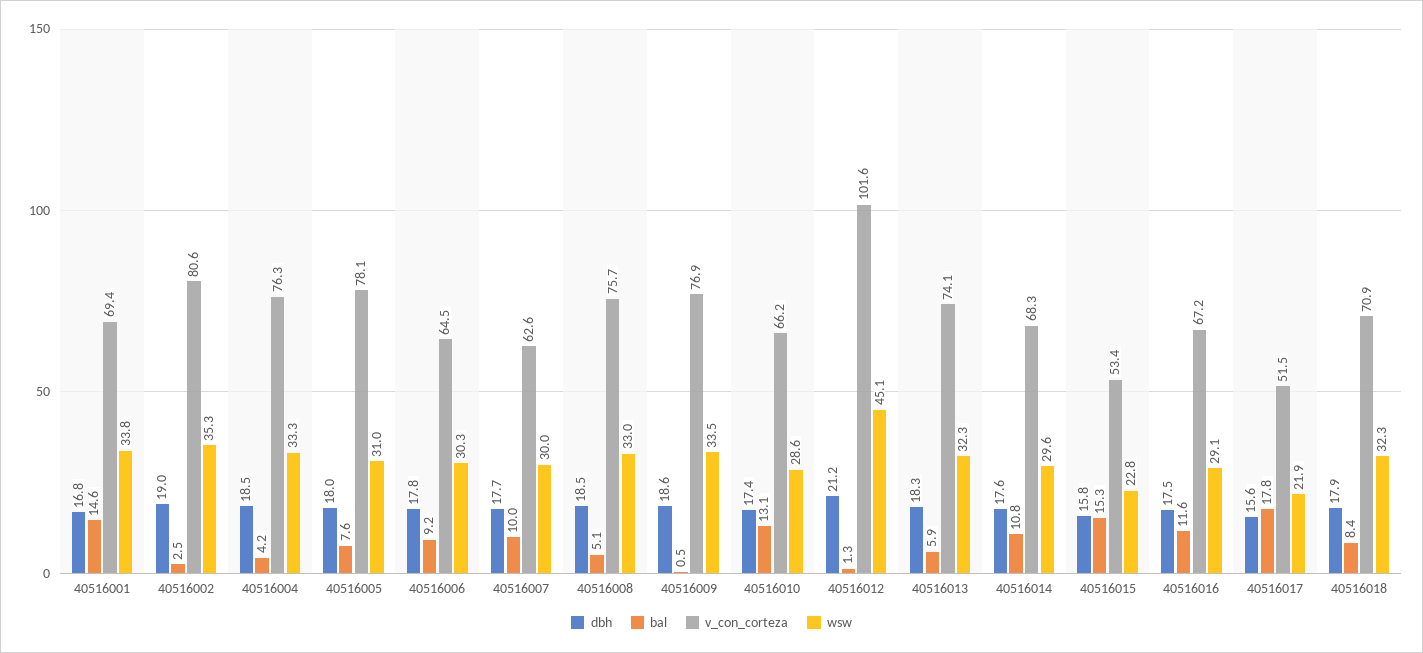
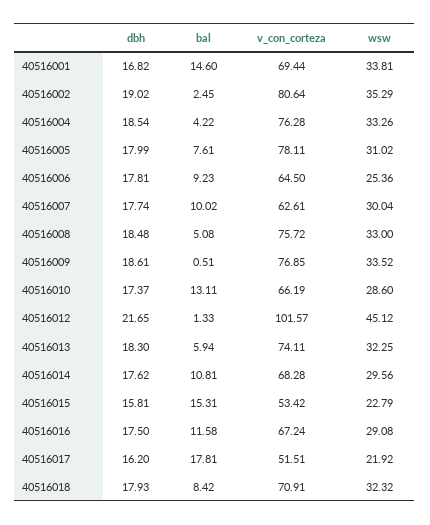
  {
    "dbh": {
      "40516001": 16.82,
      "40516002": 19.02,
      "40516004": 18.54,
      "40516005": 17.99,
      "40516006": 17.81,
      "40516007": 17.74,
      "40516008": 18.48,
      "40516009": 18.61,
      "40516010": 17.37,
-     "40516012": 21.2,
+     "40516012": 21.65,
      "40516013": 18.3,
      "40516014": 17.62,
      "40516015": 15.81,
      "40516016": 17.5,
-     "40516017": 15.6,
+     "40516017": 16.2,
      "40516018": 17.93
    },
    "bal": {
      "40516001": 14.6,
      "40516002": 2.45,
      "40516004": 4.22,
      "40516005": 7.61,
      "40516006": 9.23,
      "40516007": 10.02,
      "40516008": 5.08,
      "40516009": 0.51,
      "40516010": 13.11,
      "40516012": 1.33,
      "40516013": 5.94,
      "40516014": 10.81,
      "40516015": 15.31,
      "40516016": 11.58,
      "40516017": 17.81,
      "40516018": 8.42
    },
    "v_con_corteza": {
      "40516001": 69.44,
      "40516002": 80.64,
      "40516004": 76.28,
      "40516005": 78.11,
      "40516006": 64.5,
      "40516007": 62.61,
      "40516008": 75.72,
      "40516009": 76.85,
      "40516010": 66.19,
      "40516012": 101.57,
      "40516013": 74.11,
      "40516014": 68.28,
      "40516015": 53.42,
      "40516016": 67.24,
      "40516017": 51.51,
      "40516018": 70.91
    },
    "wsw": {
      "40516001": 33.81,
      "40516002": 35.29,
      "40516004": 33.26,
      "40516005": 31.02,
-     "40516006": 30.3,
+     "40516006": 25.36,
      "40516007": 30.04,
      "40516008": 33,
      "40516009": 33.52,
      "40516010": 28.6,
      "40516012": 45.12,
      "40516013": 32.25,
      "40516014": 29.56,
      "40516015": 22.79,
      "40516016": 29.08,
      "40516017": 21.92,
      "40516018": 32.32
    }
  }

